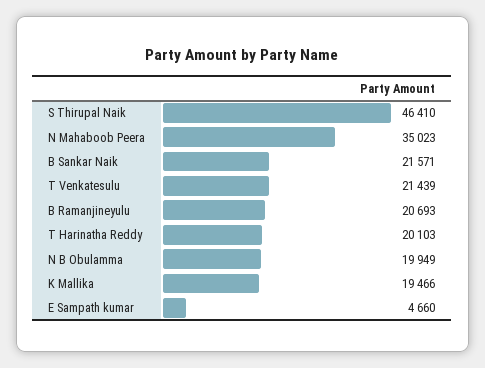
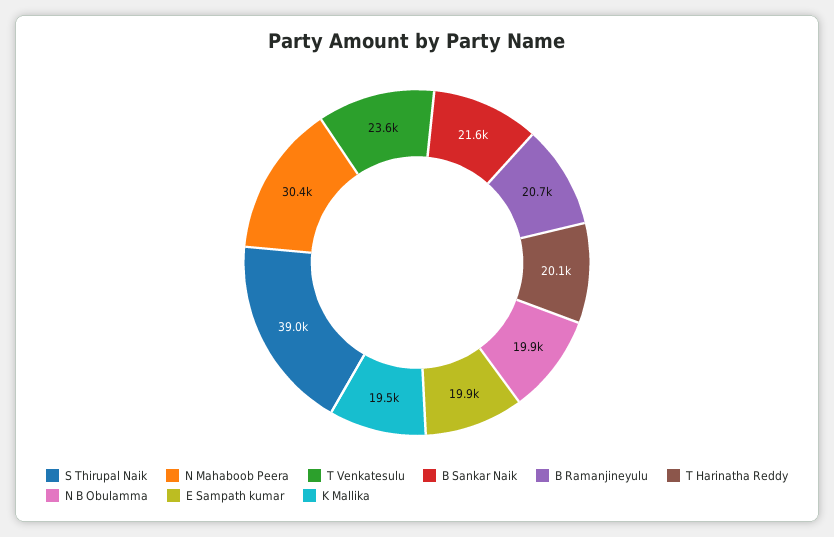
  {
-   "S Thirupal Naik": 46410,
+   "S Thirupal Naik": 39000,
-   "N Mahaboob Peera": 35023,
+   "N Mahaboob Peera": 30400,
    "B Sankar Naik": 21571,
-   "T Venkatesulu": 21439,
+   "T Venkatesulu": 23600,
    "B Ramanjineyulu": 20693,
    "T Harinatha Reddy": 20103,
    "N B Obulamma": 19949,
    "K Mallika": 19466,
-   "E Sampath kumar": 4660
+   "E Sampath kumar": 19900
  }

